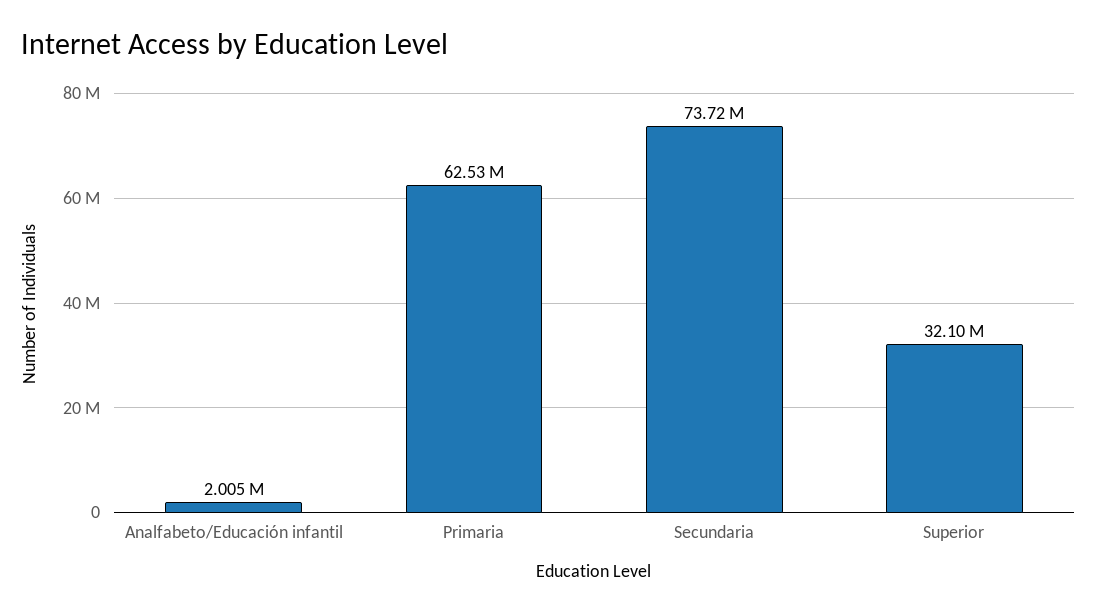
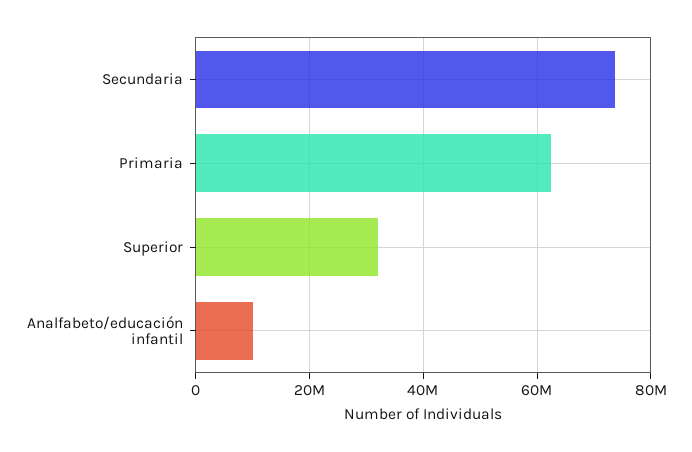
  {
-   "Analfabeto/Educación infantil": 2005000,
+   "Analfabeto/Educación infantil": 10000000,
    "Primaria": 62530000,
    "Secundaria": 73720000,
    "Superior": 32100000
  }

